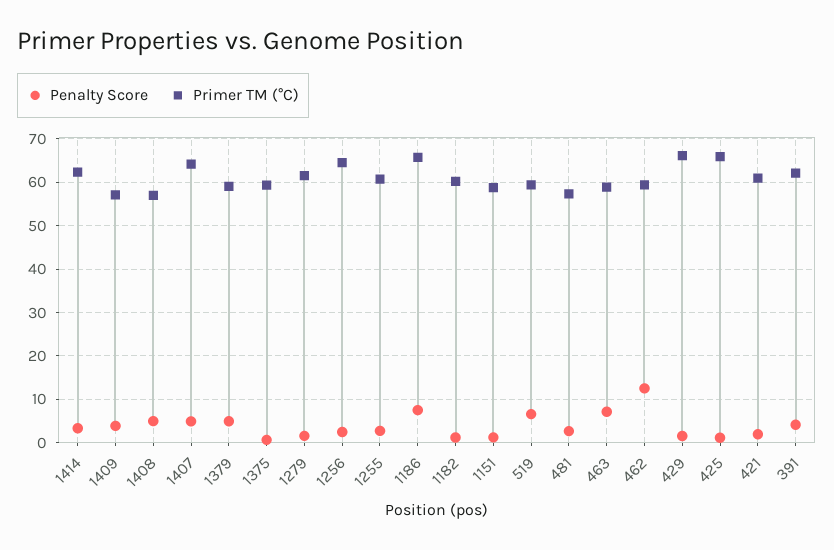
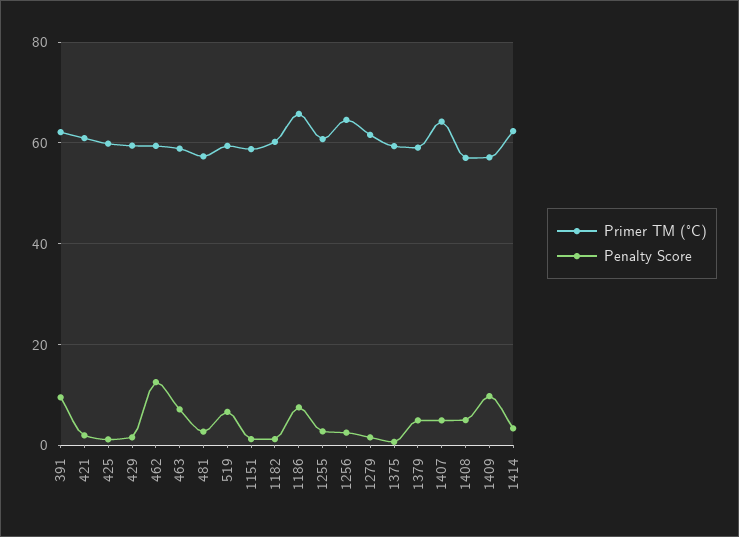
  {
    "Penalty Score": {
      "1414": 4,
-     "1409": 4,
+     "1409": 10,
      "1408": 4,
      "1407": 4,
      "1379": 4,
      "1375": 0,
      "1279": 2,
      "1256": 2,
      "1255": 2,
      "1186": 8,
      "1182": 2,
      "1151": 2,
      "519": 6,
      "481": 2,
      "463": 8,
      "462": 12,
      "429": 2,
      "425": 2,
      "421": 2,
-     "391": 4
+     "391": 10
    },
    "Primer TM (°C)": {
      "1414": 62,
      "1409": 58,
      "1408": 58,
      "1407": 64,
      "1379": 60,
      "1375": 60,
      "1279": 62,
      "1256": 64,
      "1255": 60,
      "1186": 66,
      "1182": 60,
      "1151": 58,
      "519": 60,
      "481": 58,
      "463": 58,
      "462": 60,
-     "429": 66,
+     "429": 60,
-     "425": 66,
+     "425": 60,
      "421": 60,
      "391": 62
    }
  }

